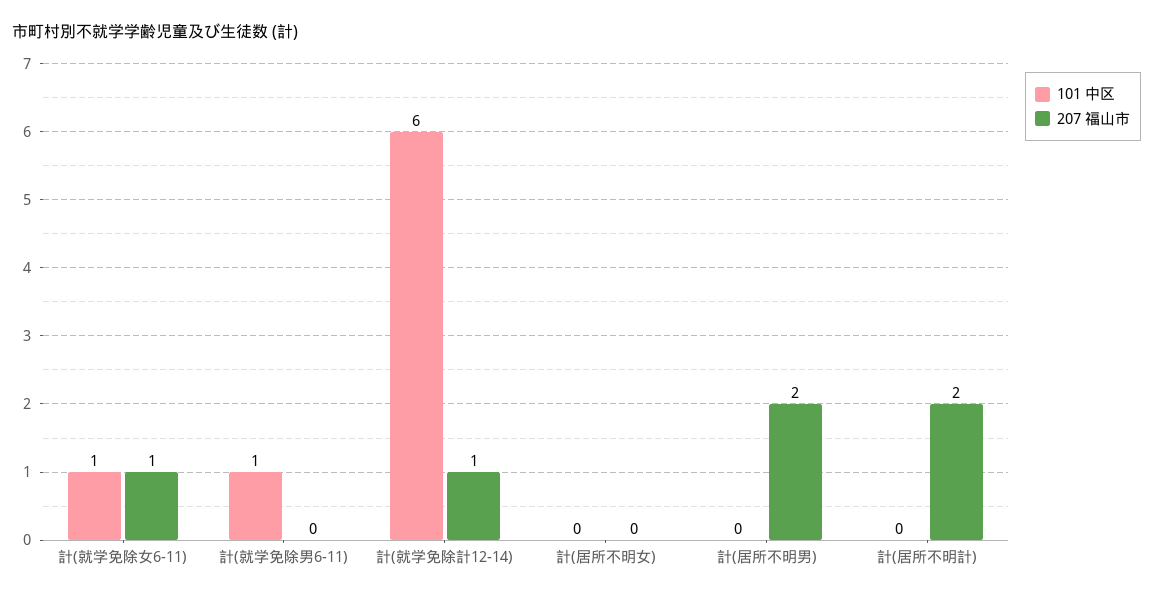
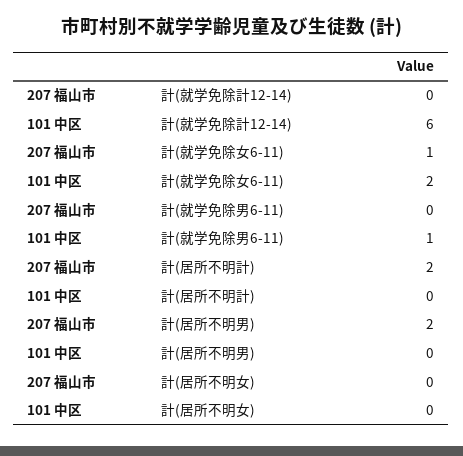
  {
    "101 中区": {
-     "計(就学免除女6-11)": 1,
+     "計(就学免除女6-11)": 2,
      "計(就学免除男6-11)": 1,
      "計(就学免除計12-14)": 6,
      "計(居所不明女)": 0,
      "計(居所不明男)": 0,
      "計(居所不明計)": 0
    },
    "207 福山市": {
      "計(就学免除女6-11)": 1,
      "計(就学免除男6-11)": 0,
-     "計(就学免除計12-14)": 1,
+     "計(就学免除計12-14)": 0,
      "計(居所不明女)": 0,
      "計(居所不明男)": 2,
      "計(居所不明計)": 2
    }
  }

